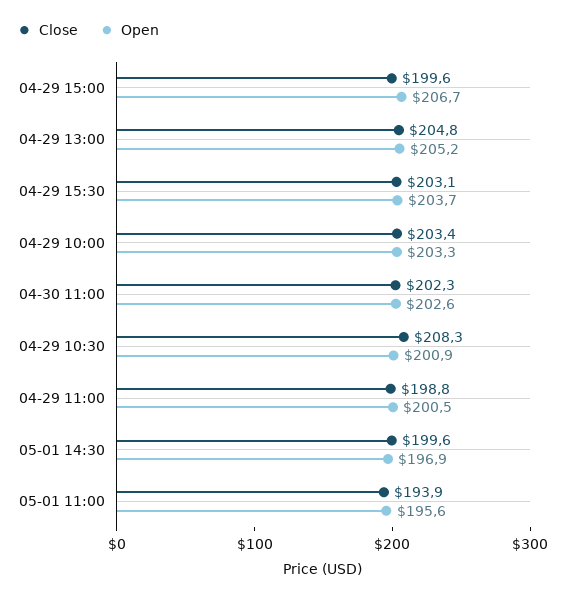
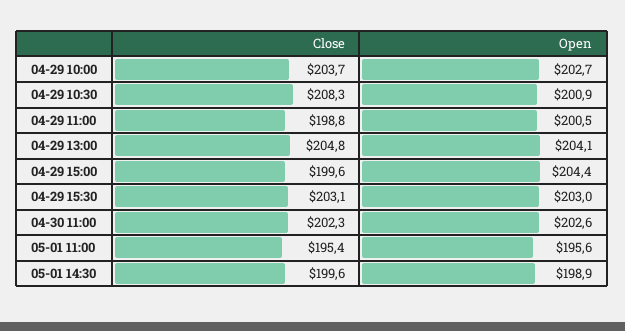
  {
    "Close": {
      "04-29 15:00": 199.6,
      "04-29 13:00": 204.8,
      "04-29 15:30": 203.1,
-     "04-29 10:00": 203.4,
+     "04-29 10:00": 203.7,
      "04-30 11:00": 202.3,
      "04-29 10:30": 208.3,
      "04-29 11:00": 198.8,
      "05-01 14:30": 199.6,
-     "05-01 11:00": 193.9
+     "05-01 11:00": 195.4
    },
    "Open": {
-     "04-29 15:00": 206.7,
+     "04-29 15:00": 204.4,
-     "04-29 13:00": 205.2,
+     "04-29 13:00": 204.1,
-     "04-29 15:30": 203.7,
+     "04-29 15:30": 203,
-     "04-29 10:00": 203.3,
+     "04-29 10:00": 202.7,
      "04-30 11:00": 202.6,
      "04-29 10:30": 200.9,
      "04-29 11:00": 200.5,
-     "05-01 14:30": 196.9,
+     "05-01 14:30": 198.9,
      "05-01 11:00": 195.6
    }
  }

